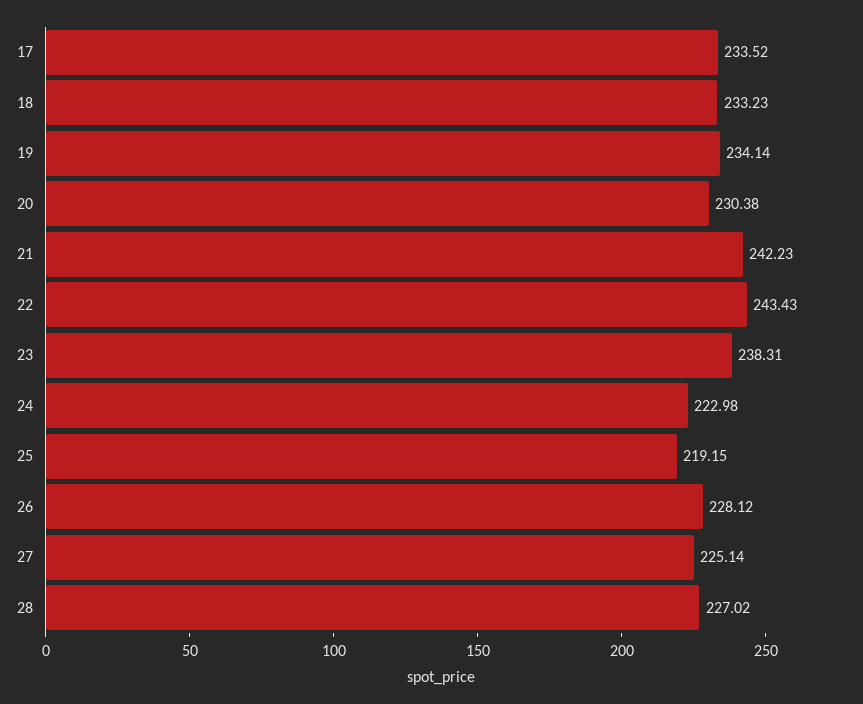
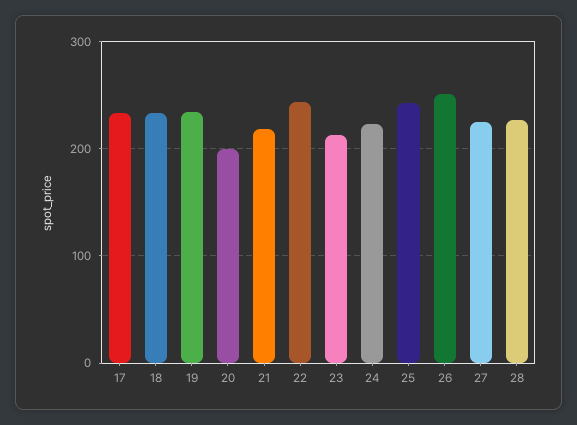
  {
    "17": 233.52,
    "18": 233.23,
    "19": 234.14,
-   "20": 230.38,
+   "20": 200,
-   "21": 242.23,
+   "21": 220,
    "22": 243.43,
-   "23": 238.31,
+   "23": 210,
    "24": 222.98,
-   "25": 219.15,
+   "25": 240,
-   "26": 228.12,
+   "26": 250,
    "27": 225.14,
    "28": 227.02
  }

